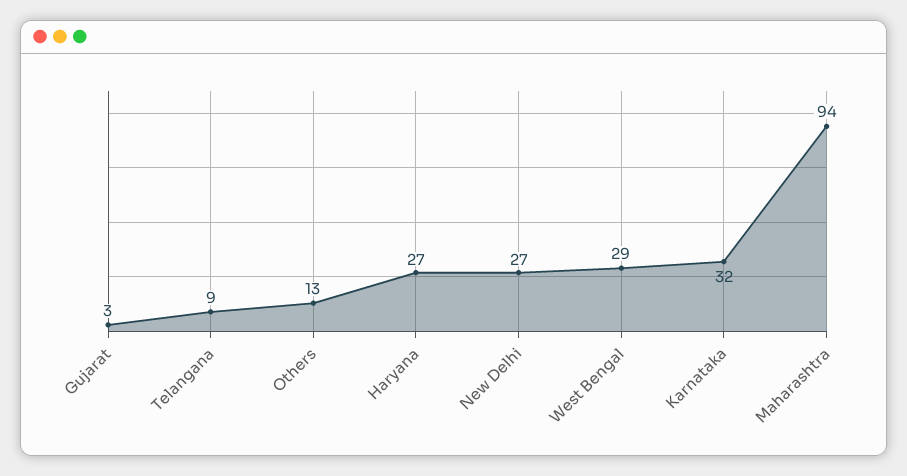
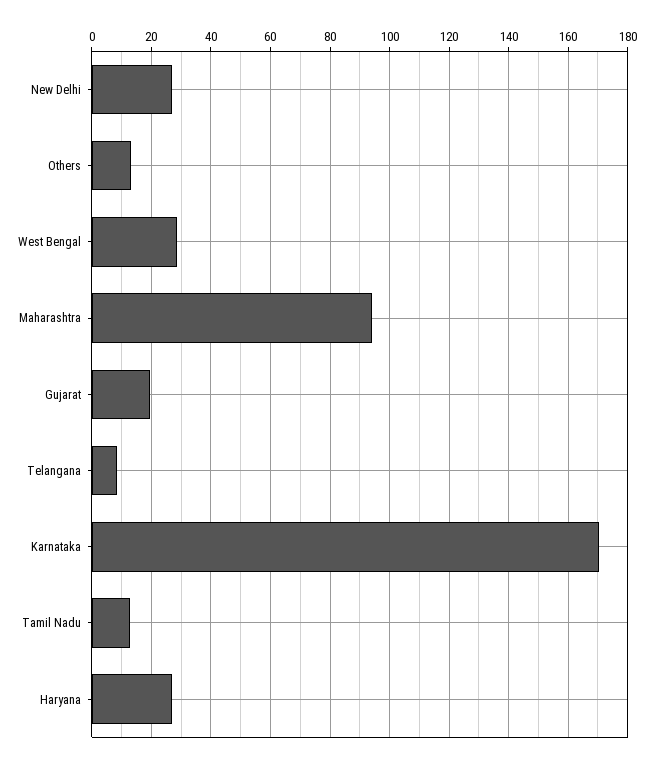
  {
-   "Gujarat": 3,
+   "Gujarat": 20,
    "Telangana": 9,
    "Others": 13,
    "Haryana": 27,
    "New Delhi": 27,
    "West Bengal": 29,
-   "Karnataka": 32,
+   "Karnataka": 170,
-   "Maharashtra": 94
+   "Maharashtra": 94,
+   "Tamil Nadu": 12.5
  }

